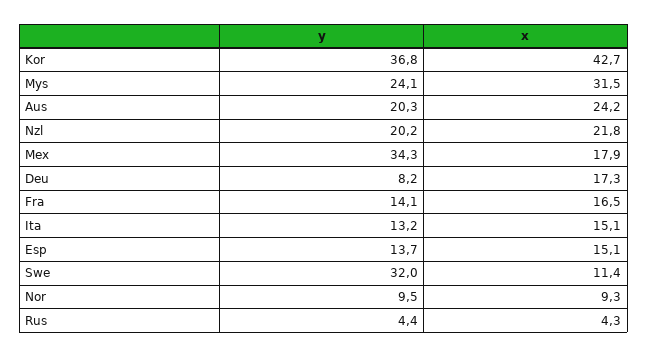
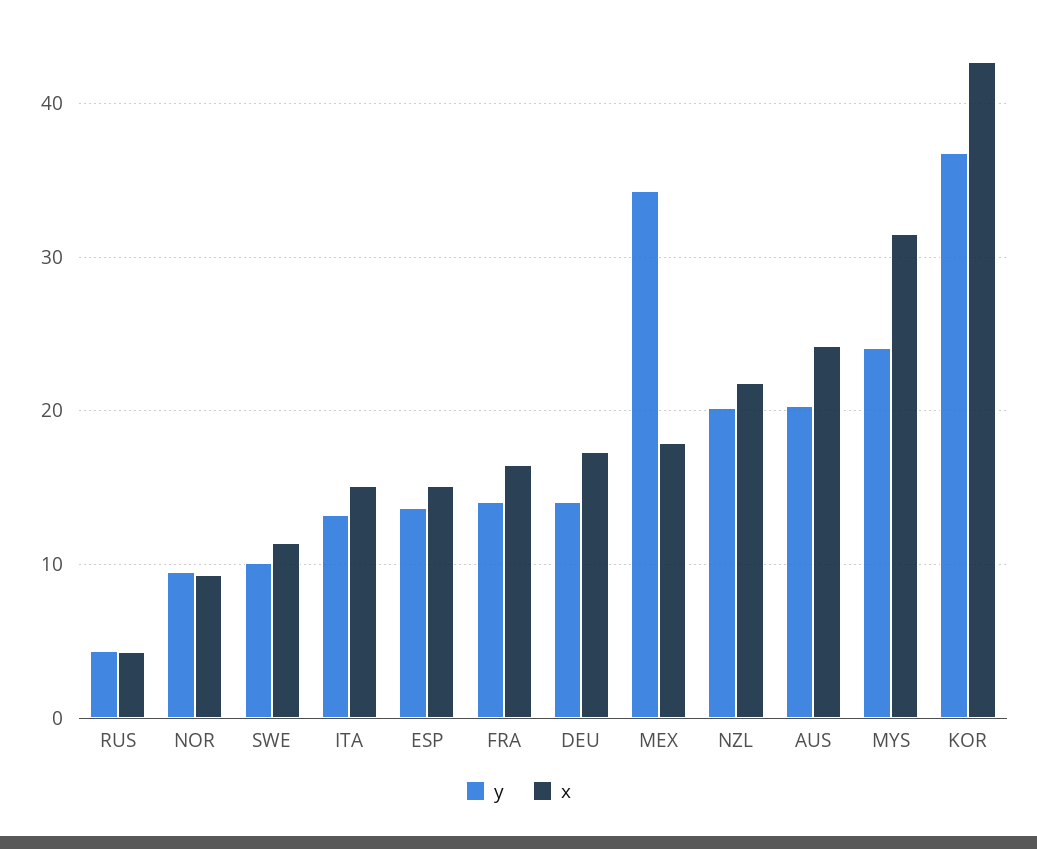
  {
    "y": {
      "Kor": 36.8,
      "Mys": 24.1,
      "Aus": 20.3,
      "Nzl": 20.2,
      "Mex": 34.3,
-     "Deu": 8.2,
+     "Deu": 14,
      "Fra": 14.1,
      "Ita": 13.2,
      "Esp": 13.7,
-     "Swe": 32,
+     "Swe": 10,
      "Nor": 9.5,
      "Rus": 4.4
    },
    "x": {
      "Kor": 42.7,
      "Mys": 31.5,
      "Aus": 24.2,
      "Nzl": 21.8,
      "Mex": 17.9,
      "Deu": 17.3,
      "Fra": 16.5,
      "Ita": 15.1,
      "Esp": 15.1,
      "Swe": 11.4,
      "Nor": 9.3,
      "Rus": 4.3
    }
  }

